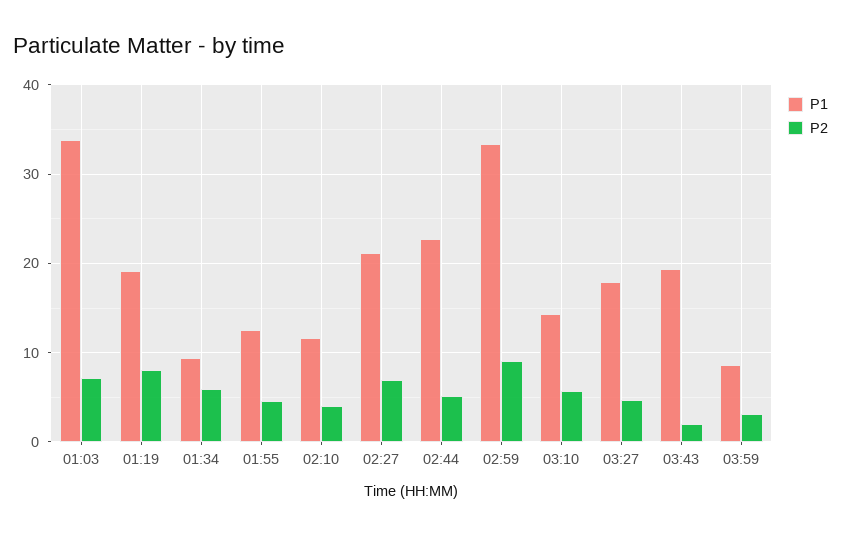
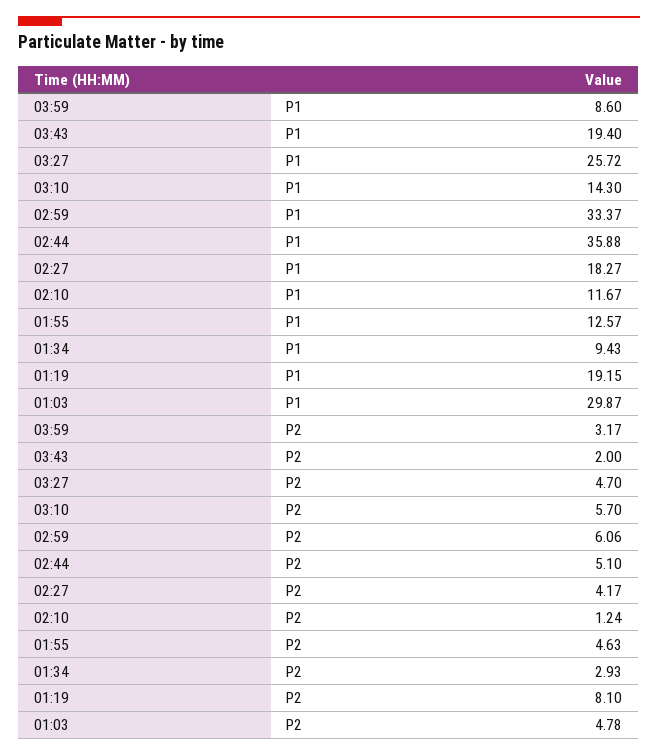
  {
    "P1": {
-     "01:03": 34,
+     "01:03": 29.87,
      "01:19": 19.15,
      "01:34": 9.43,
      "01:55": 12.57,
      "02:10": 11.67,
-     "02:27": 21,
+     "02:27": 18.27,
-     "02:44": 23,
+     "02:44": 35.88,
      "02:59": 33.37,
      "03:10": 14.3,
-     "03:27": 18,
+     "03:27": 25.72,
      "03:43": 19.4,
      "03:59": 8.6
    },
    "P2": {
-     "01:03": 7,
+     "01:03": 4.78,
      "01:19": 8.1,
-     "01:34": 6,
+     "01:34": 2.93,
      "01:55": 4.63,
-     "02:10": 4,
+     "02:10": 1.24,
-     "02:27": 7,
+     "02:27": 4.17,
      "02:44": 5.1,
-     "02:59": 9,
+     "02:59": 6.06,
      "03:10": 5.7,
      "03:27": 4.7,
      "03:43": 2,
      "03:59": 3.17
    }
  }

